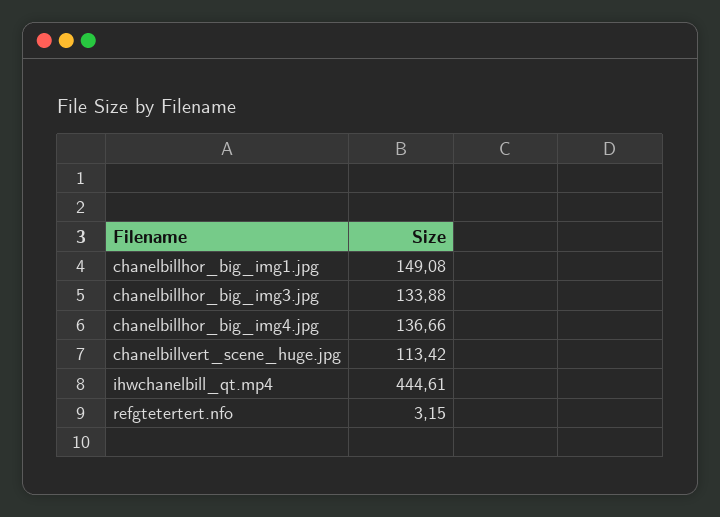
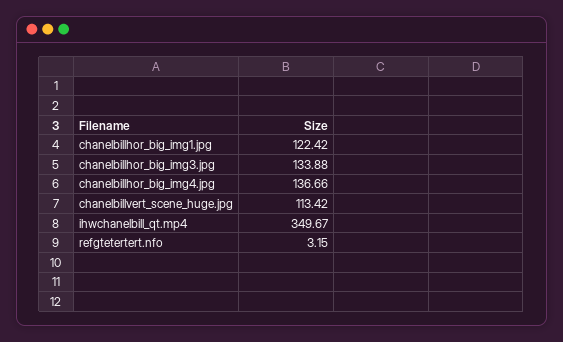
  {
-   "chanelbillhor_big_img1.jpg": 149.08,
+   "chanelbillhor_big_img1.jpg": 122.42,
    "chanelbillhor_big_img3.jpg": 133.88,
    "chanelbillhor_big_img4.jpg": 136.66,
    "chanelbillvert_scene_huge.jpg": 113.42,
-   "ihwchanelbill_qt.mp4": 444.61,
+   "ihwchanelbill_qt.mp4": 349.67,
    "refgtetertert.nfo": 3.15
  }

